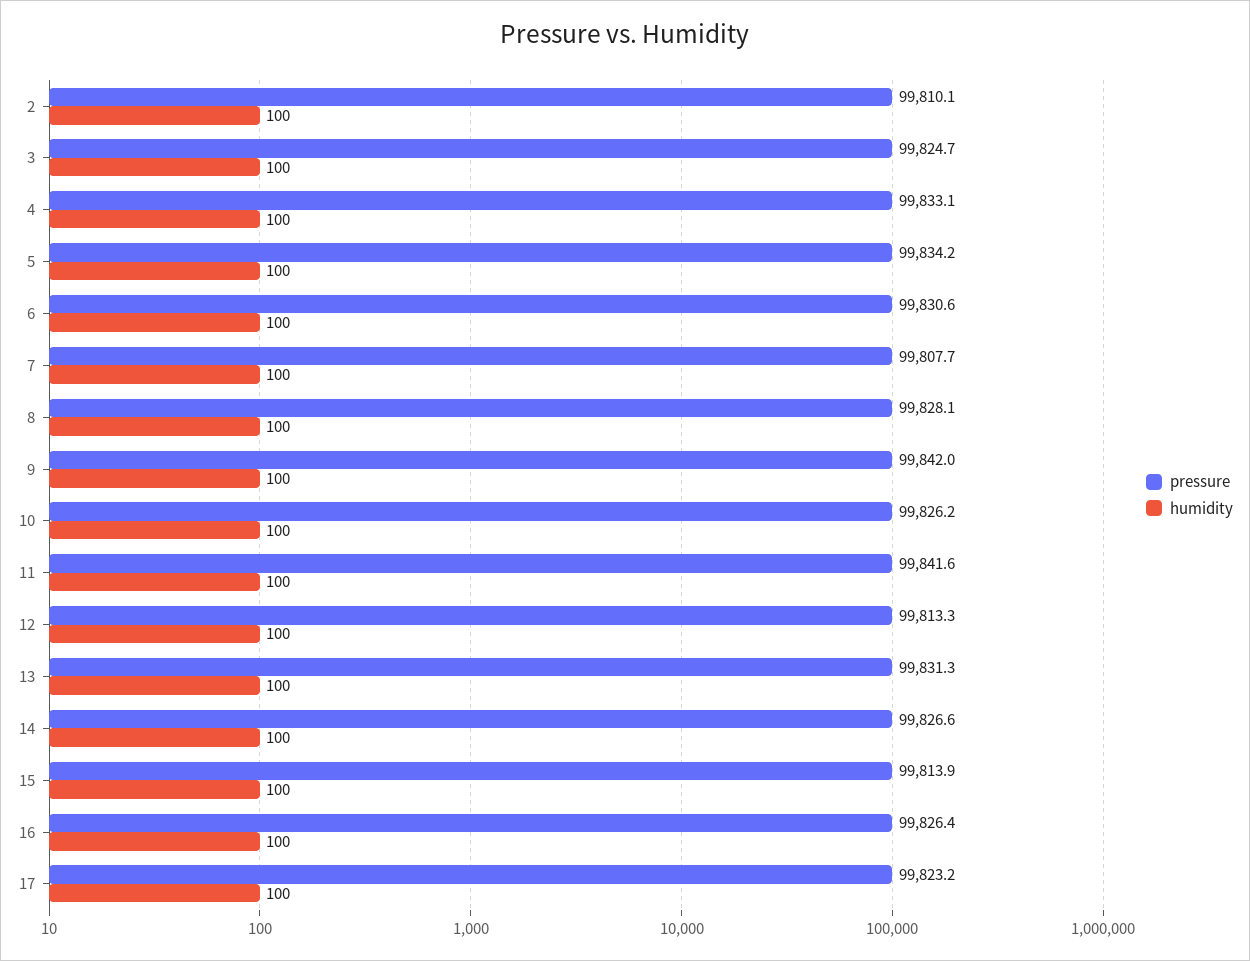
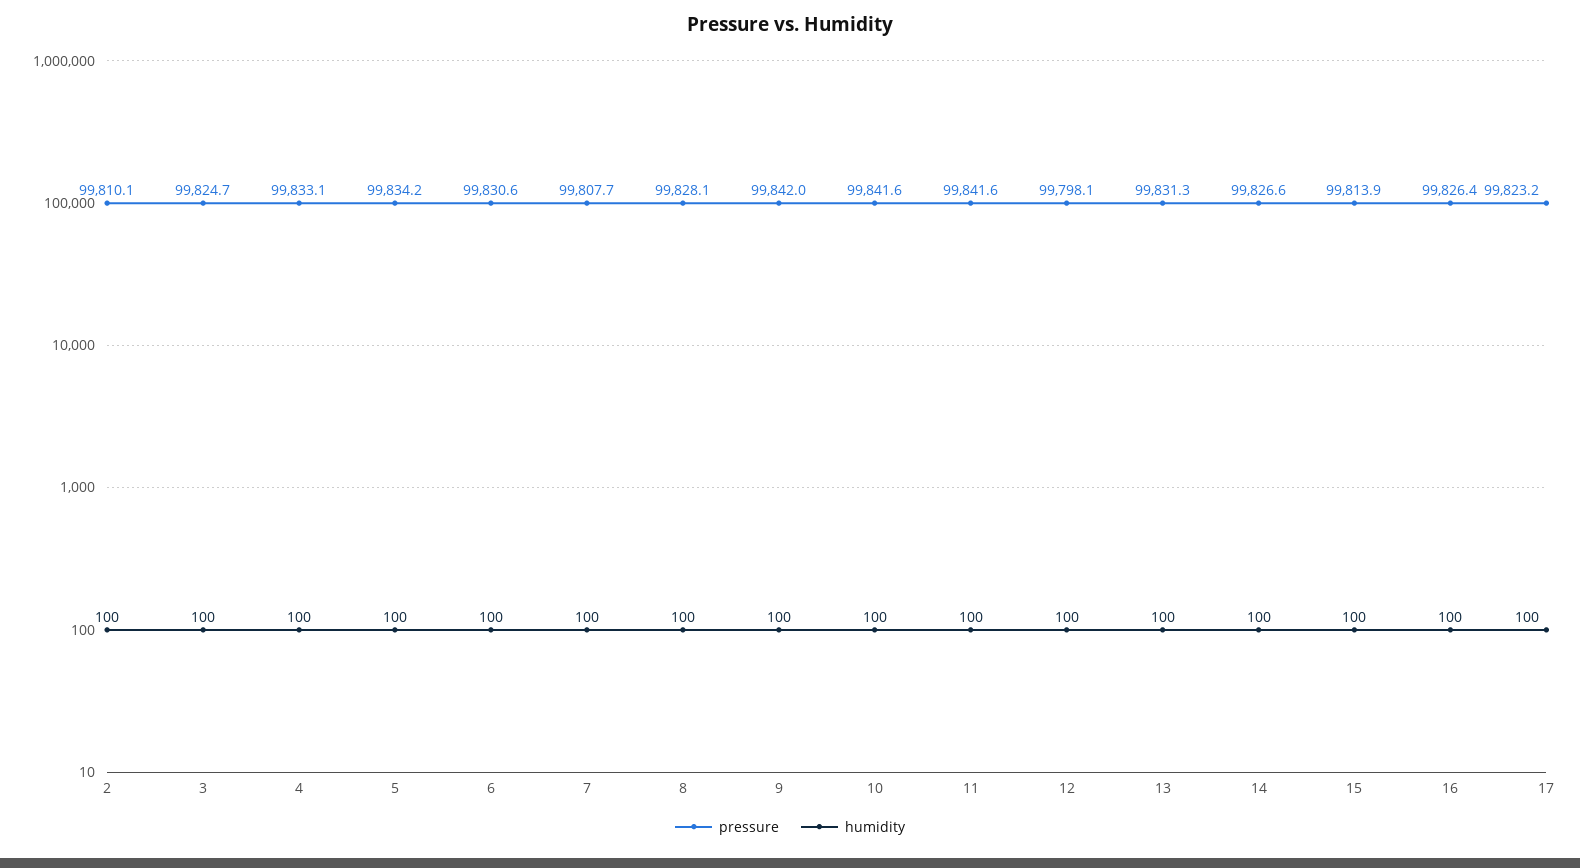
  {
    "pressure": {
      "2": 99810.1,
      "3": 99824.7,
      "4": 99833.1,
      "5": 99834.2,
      "6": 99830.6,
      "7": 99807.7,
      "8": 99828.1,
      "9": 99842,
-     "10": 99826.2,
+     "10": 99841.6,
      "11": 99841.6,
-     "12": 99813.3,
+     "12": 99798.1,
      "13": 99831.3,
      "14": 99826.6,
      "15": 99813.9,
      "16": 99826.4,
      "17": 99823.2
    },
    "humidity": {
      "2": 100,
      "3": 100,
      "4": 100,
      "5": 100,
      "6": 100,
      "7": 100,
      "8": 100,
      "9": 100,
      "10": 100,
      "11": 100,
      "12": 100,
      "13": 100,
      "14": 100,
      "15": 100,
      "16": 100,
      "17": 100
    }
  }

